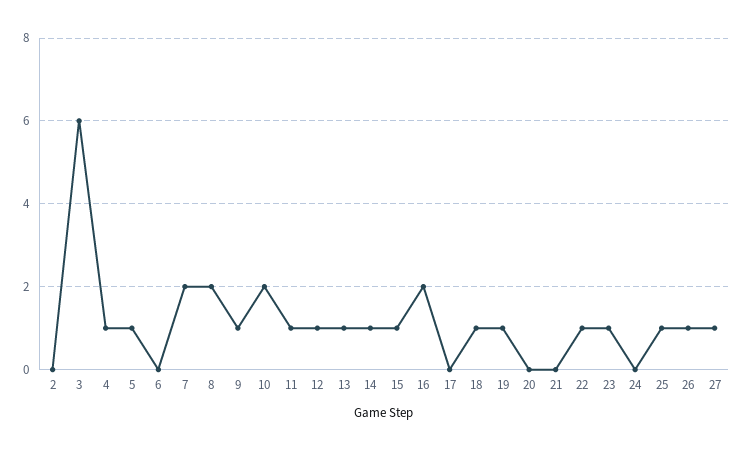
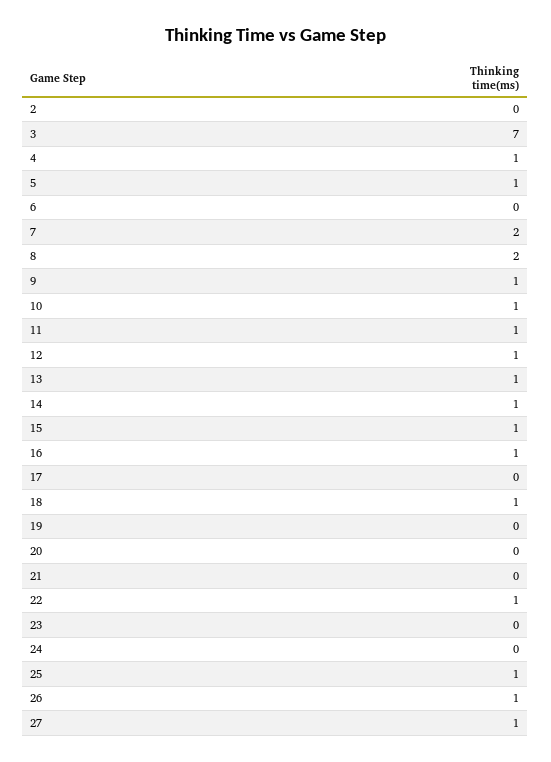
  {
    "2": 0,
-   "3": 6,
+   "3": 7,
    "4": 1,
    "5": 1,
    "6": 0,
    "7": 2,
    "8": 2,
    "9": 1,
-   "10": 2,
+   "10": 1,
    "11": 1,
    "12": 1,
    "13": 1,
    "14": 1,
    "15": 1,
-   "16": 2,
+   "16": 1,
    "17": 0,
    "18": 1,
-   "19": 1,
+   "19": 0,
    "20": 0,
    "21": 0,
    "22": 1,
-   "23": 1,
+   "23": 0,
    "24": 0,
    "25": 1,
    "26": 1,
    "27": 1
  }

